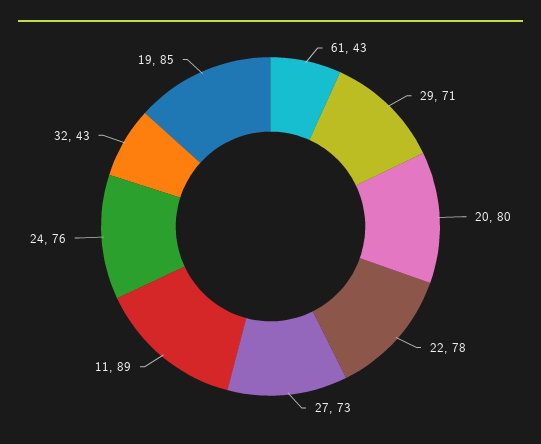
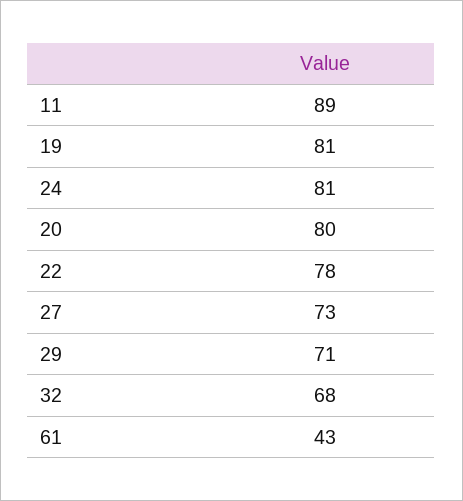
  {
    "61": 43,
    "29": 71,
    "20": 80,
    "22": 78,
    "27": 73,
    "11": 89,
-   "24": 76,
+   "24": 81,
-   "32": 43,
+   "32": 68,
-   "19": 85
+   "19": 81
  }

